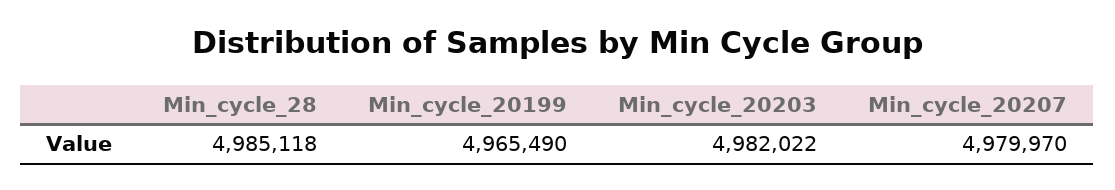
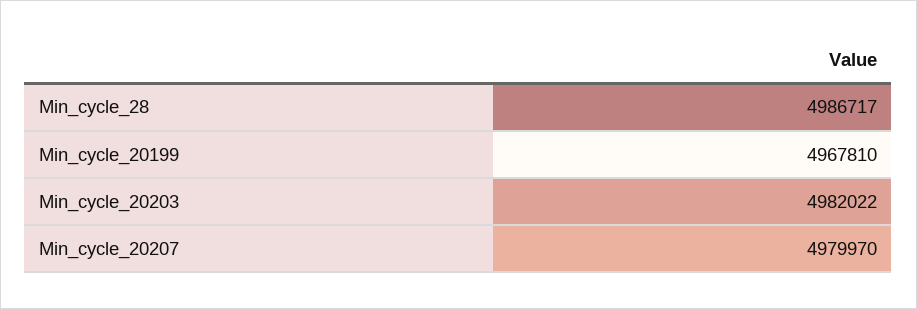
  {
-   "Min_cycle_28": 4985118,
+   "Min_cycle_28": 4986717,
-   "Min_cycle_20199": 4965490,
+   "Min_cycle_20199": 4967810,
    "Min_cycle_20203": 4982022,
    "Min_cycle_20207": 4979970
  }

